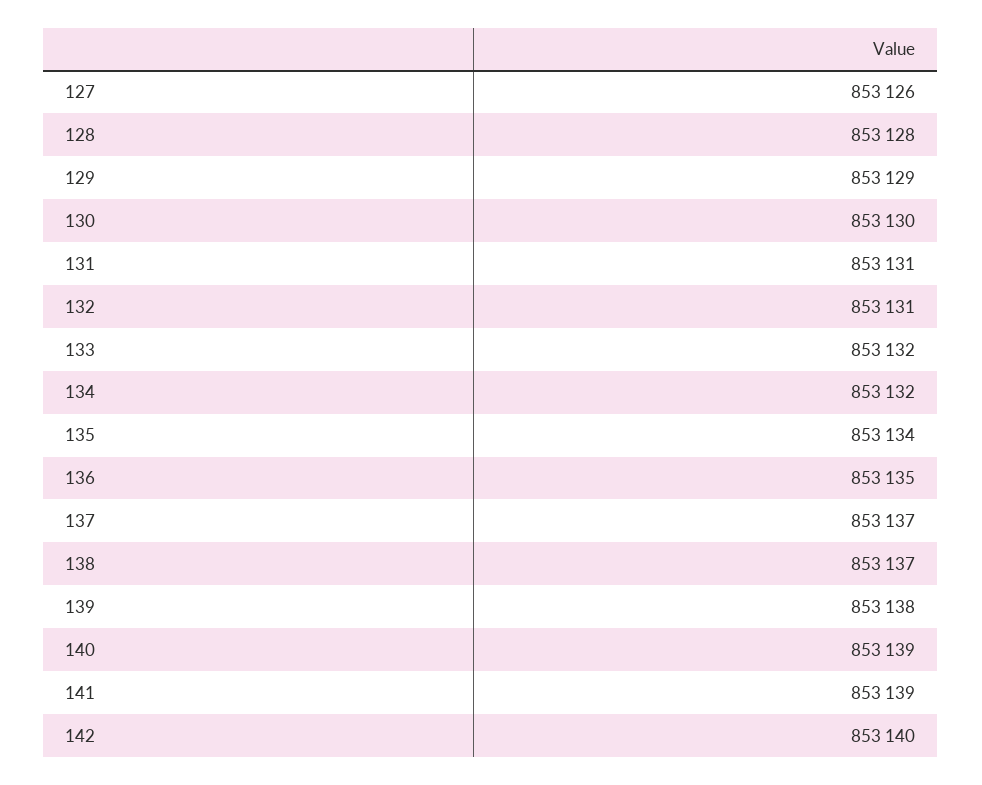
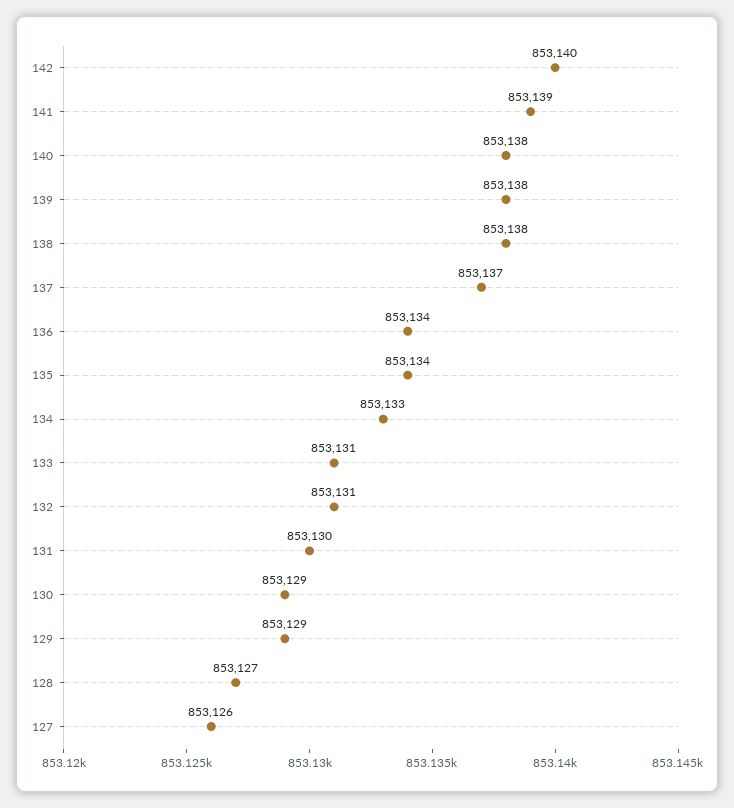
  {
    "127": 853126,
-   "128": 853128,
+   "128": 853127,
    "129": 853129,
-   "130": 853130,
+   "130": 853129,
-   "131": 853131,
+   "131": 853130,
    "132": 853131,
-   "133": 853132,
+   "133": 853131,
-   "134": 853132,
+   "134": 853133,
    "135": 853134,
-   "136": 853135,
+   "136": 853134,
    "137": 853137,
-   "138": 853137,
+   "138": 853138,
    "139": 853138,
-   "140": 853139,
+   "140": 853138,
    "141": 853139,
    "142": 853140
  }

